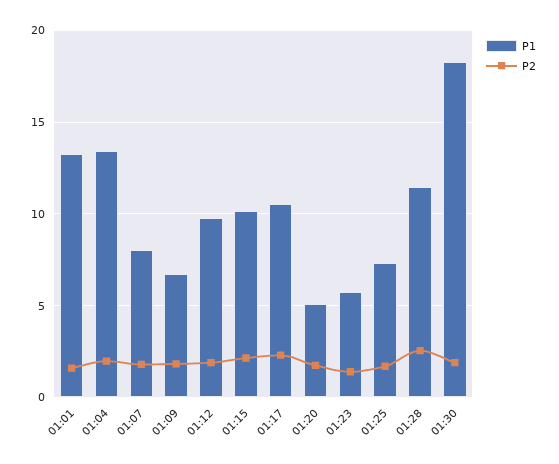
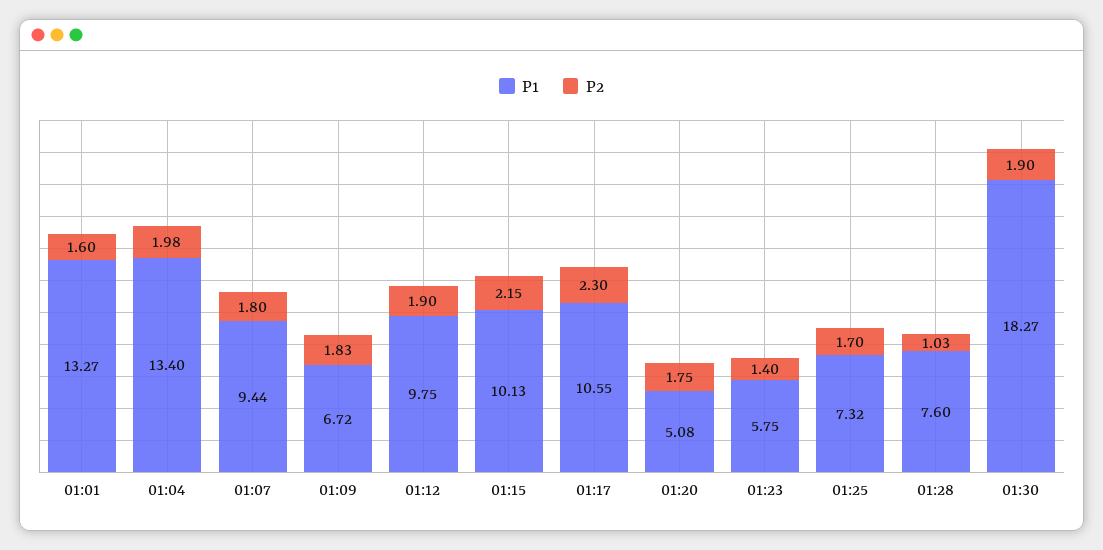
  {
    "P1": {
      "01:01": 13.27,
      "01:04": 13.4,
-     "01:07": 8,
+     "01:07": 9.44,
      "01:09": 6.72,
      "01:12": 9.75,
      "01:15": 10.13,
      "01:17": 10.55,
      "01:20": 5.08,
      "01:23": 5.75,
      "01:25": 7.32,
-     "01:28": 11.5,
+     "01:28": 7.6,
      "01:30": 18.27
    },
    "P2": {
      "01:01": 1.6,
      "01:04": 1.98,
      "01:07": 1.8,
      "01:09": 1.83,
      "01:12": 1.9,
      "01:15": 2.15,
      "01:17": 2.3,
      "01:20": 1.75,
      "01:23": 1.4,
      "01:25": 1.7,
-     "01:28": 2.5,
+     "01:28": 1.03,
      "01:30": 1.9
    }
  }

